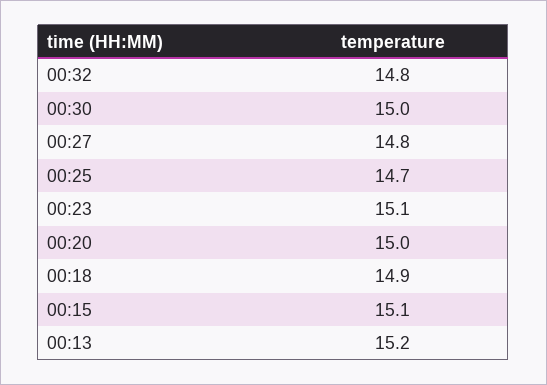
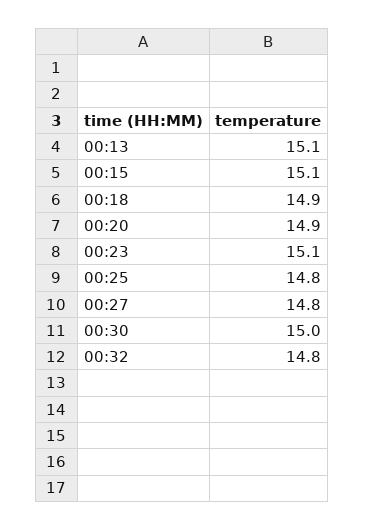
  {
    "00:32": 14.8,
    "00:30": 15,
    "00:27": 14.8,
-   "00:25": 14.7,
+   "00:25": 14.8,
    "00:23": 15.1,
-   "00:20": 15,
+   "00:20": 14.9,
    "00:18": 14.9,
    "00:15": 15.1,
-   "00:13": 15.2
+   "00:13": 15.1
  }

